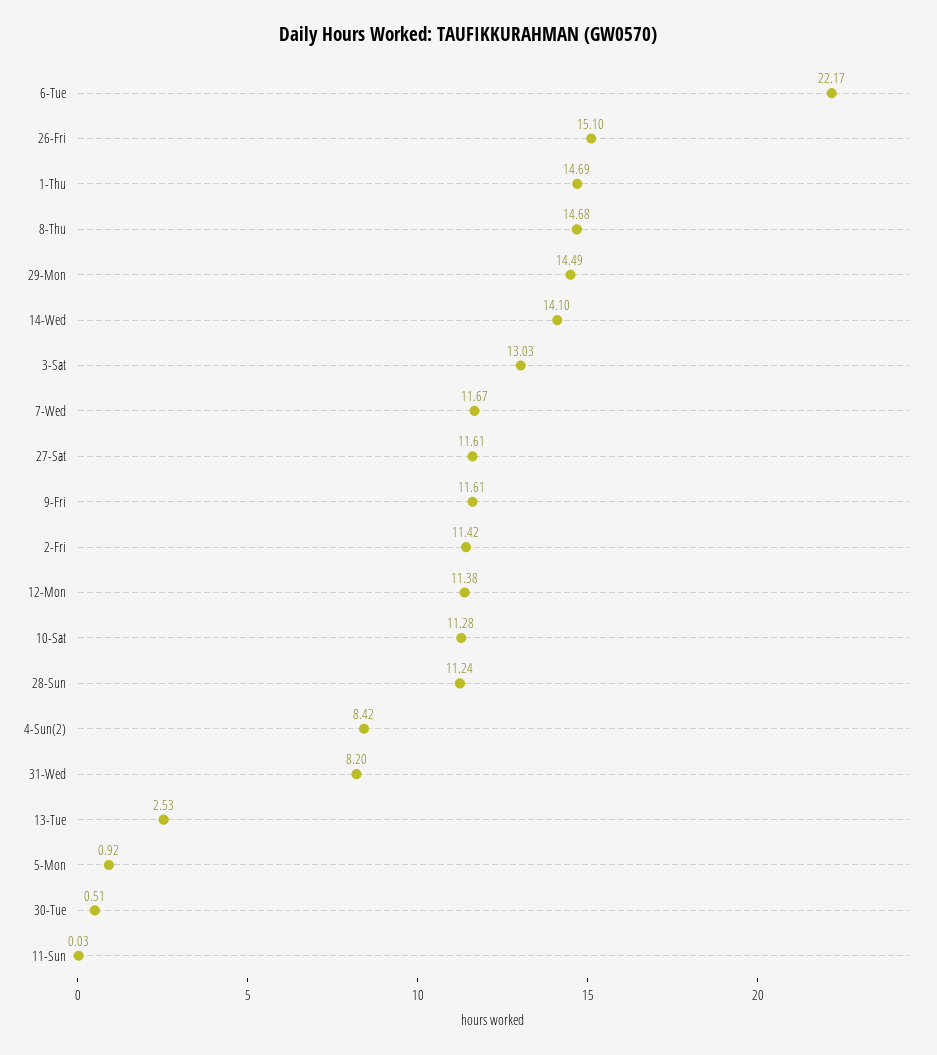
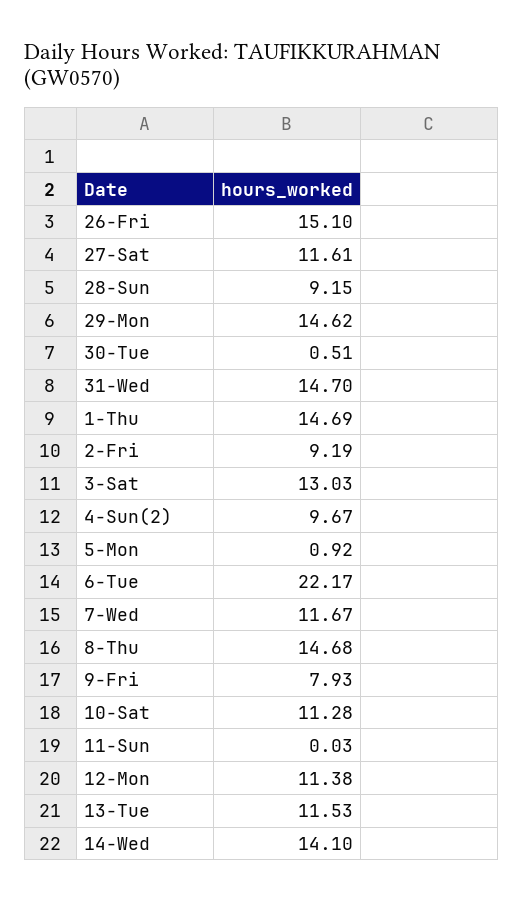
  {
    "6-Tue": 22.17,
    "26-Fri": 15.1,
    "1-Thu": 14.69,
    "8-Thu": 14.68,
-   "29-Mon": 14.49,
+   "29-Mon": 14.62,
    "14-Wed": 14.1,
    "3-Sat": 13.03,
    "7-Wed": 11.67,
    "27-Sat": 11.61,
-   "9-Fri": 11.61,
+   "9-Fri": 7.93,
-   "2-Fri": 11.42,
+   "2-Fri": 9.19,
    "12-Mon": 11.38,
    "10-Sat": 11.28,
-   "28-Sun": 11.24,
+   "28-Sun": 9.15,
-   "4-Sun(2)": 8.42,
+   "4-Sun(2)": 9.67,
-   "31-Wed": 8.2,
+   "31-Wed": 14.7,
-   "13-Tue": 2.53,
+   "13-Tue": 11.53,
    "5-Mon": 0.92,
    "30-Tue": 0.51,
    "11-Sun": 0.03
  }

